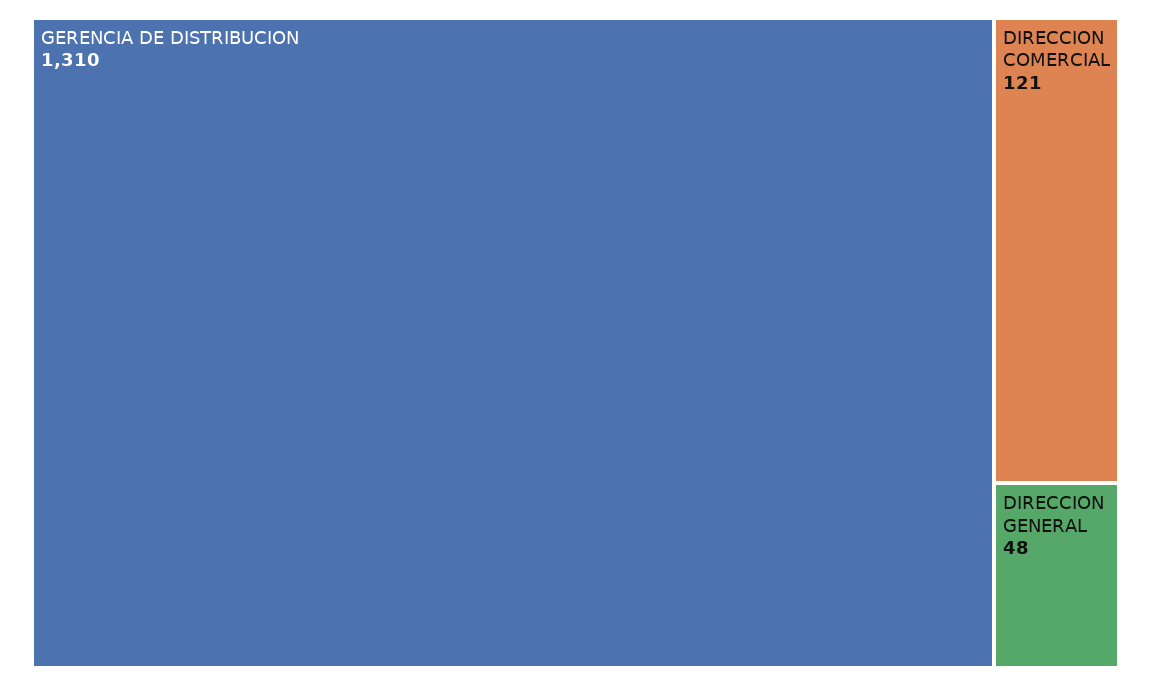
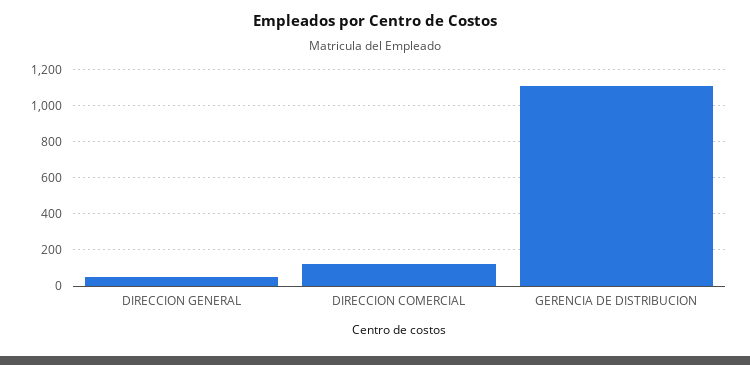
  {
-   "GERENCIA DE DISTRIBUCION": 1310,
+   "GERENCIA DE DISTRIBUCION": 1100,
    "DIRECCION COMERCIAL": 121,
    "DIRECCION GENERAL": 48
  }

